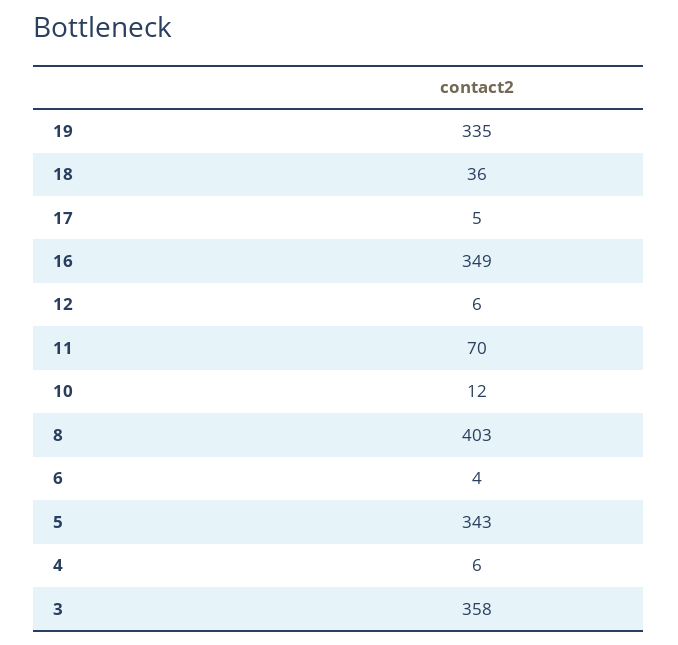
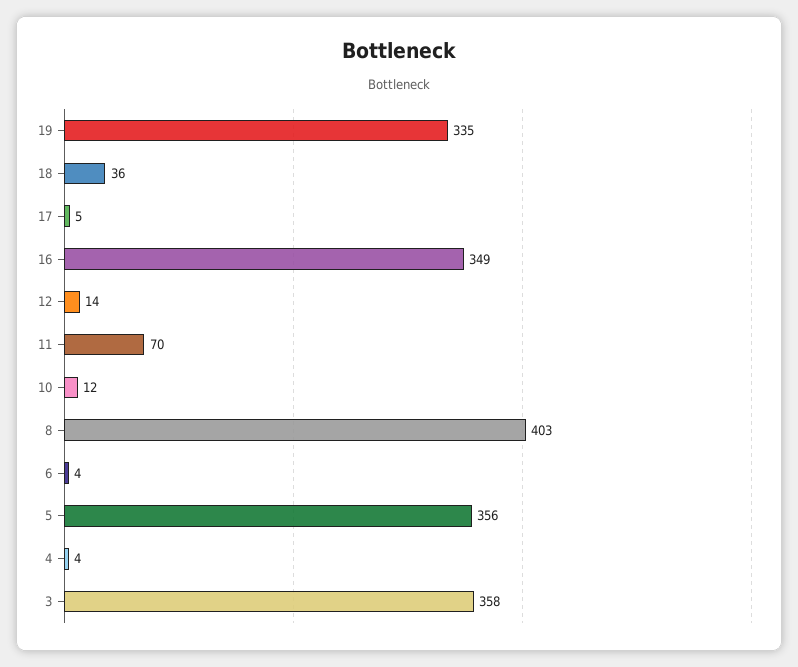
  {
    "19": 335,
    "18": 36,
    "17": 5,
    "16": 349,
-   "12": 6,
+   "12": 14,
    "11": 70,
    "10": 12,
    "8": 403,
    "6": 4,
-   "5": 343,
+   "5": 356,
-   "4": 6,
+   "4": 4,
    "3": 358
  }

